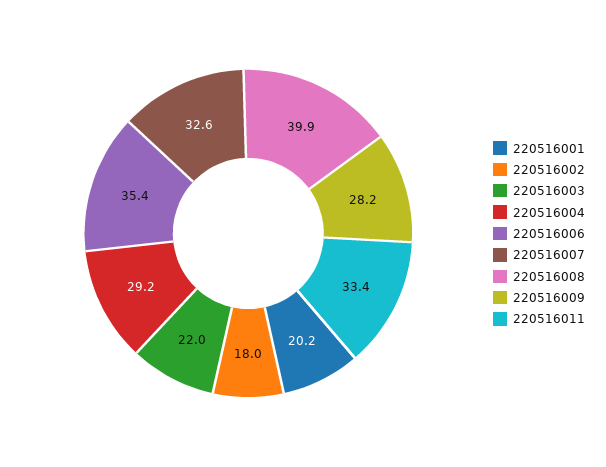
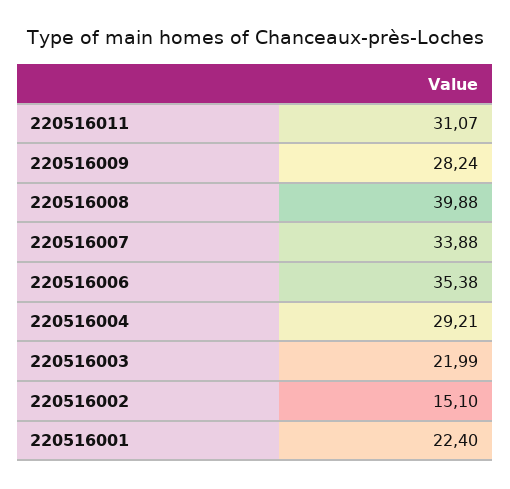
  {
-   "220516001": 20.2,
+   "220516001": 22.4,
-   "220516002": 18,
+   "220516002": 15.1,
    "220516003": 21.99,
    "220516004": 29.21,
    "220516006": 35.38,
-   "220516007": 32.6,
+   "220516007": 33.88,
    "220516008": 39.88,
    "220516009": 28.24,
-   "220516011": 33.4
+   "220516011": 31.07
  }

